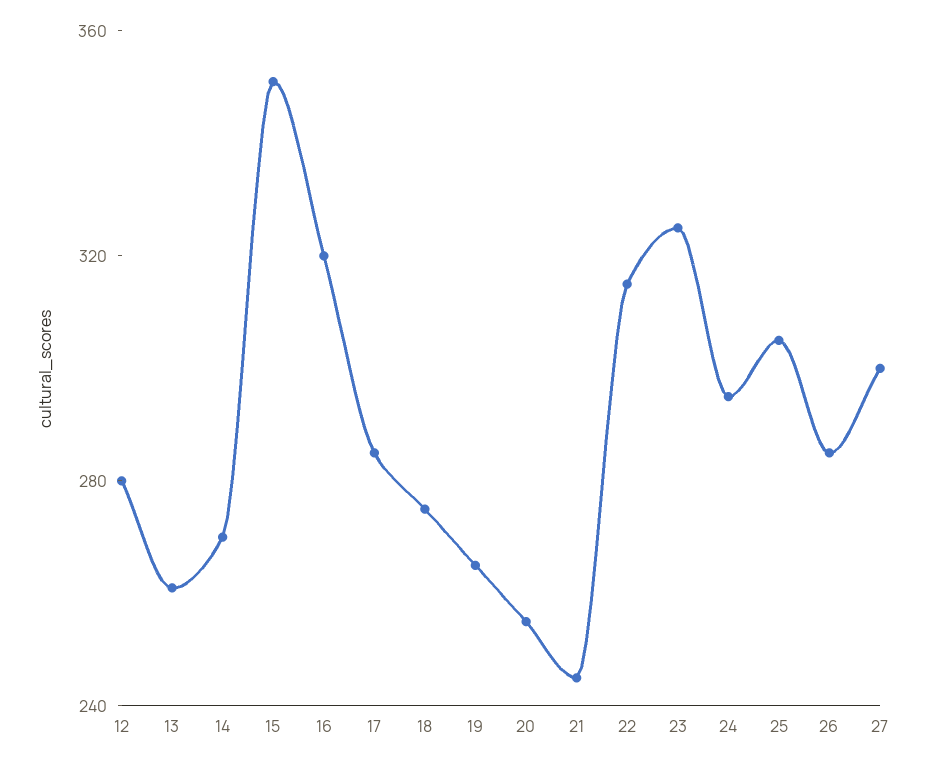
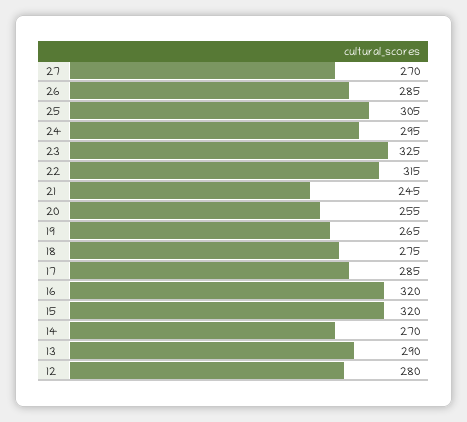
  {
    "12": 280,
-   "13": 260,
+   "13": 290,
    "14": 270,
-   "15": 350,
+   "15": 320,
    "16": 320,
    "17": 285,
    "18": 275,
    "19": 265,
    "20": 255,
    "21": 245,
    "22": 315,
    "23": 325,
    "24": 295,
    "25": 305,
    "26": 285,
-   "27": 300
+   "27": 270
  }

